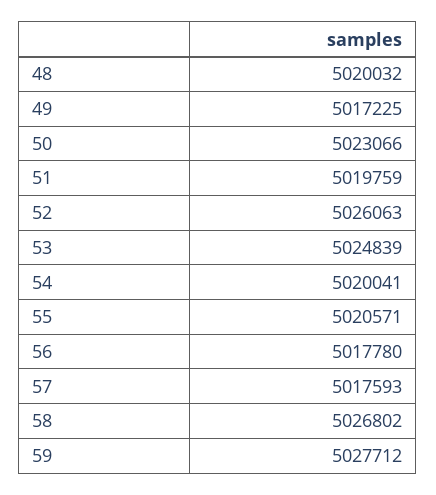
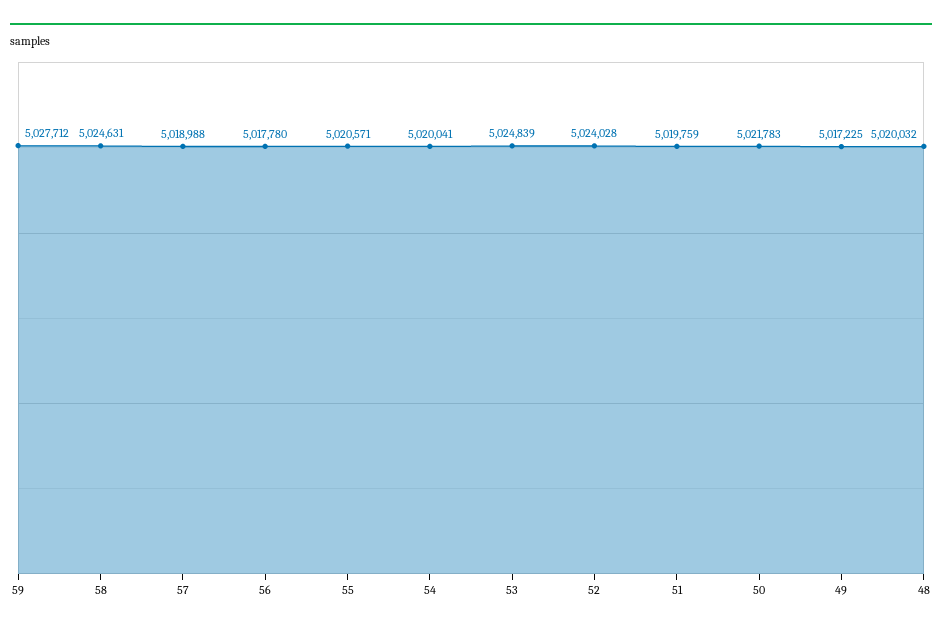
  {
    "48": 5020032,
    "49": 5017225,
-   "50": 5023066,
+   "50": 5021783,
    "51": 5019759,
-   "52": 5026063,
+   "52": 5024028,
    "53": 5024839,
    "54": 5020041,
    "55": 5020571,
    "56": 5017780,
-   "57": 5017593,
+   "57": 5018988,
-   "58": 5026802,
+   "58": 5024631,
    "59": 5027712
  }

